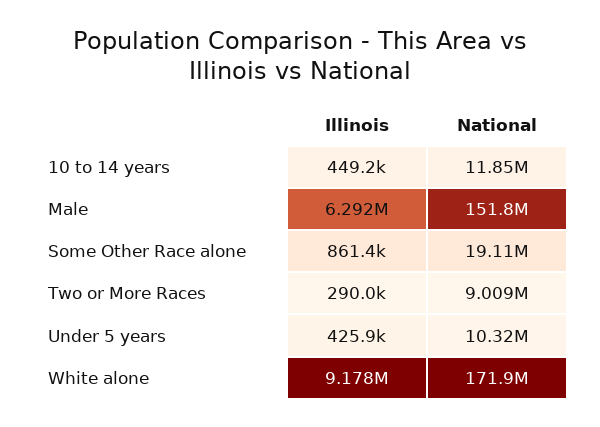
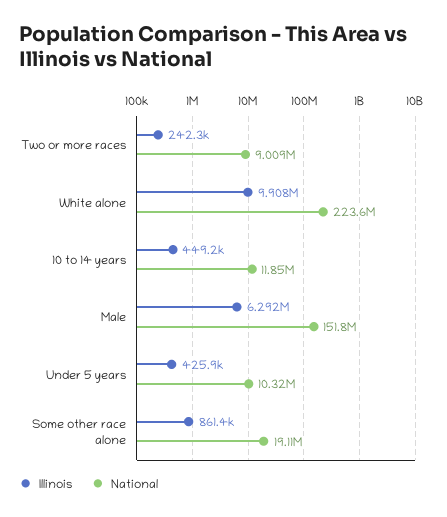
  {
    "Illinois": {
      "10 to 14 years": 449200,
      "Male": 6292000,
      "Some Other Race alone": 861400,
-     "Two or More Races": 290000,
+     "Two or More Races": 242300,
      "Under 5 years": 425900,
-     "White alone": 9178000
+     "White alone": 9908000
    },
    "National": {
      "10 to 14 years": 11850000,
      "Male": 151800000,
      "Some Other Race alone": 19110000,
      "Two or More Races": 9009000,
      "Under 5 years": 10320000,
-     "White alone": 171900000
+     "White alone": 223600000
    }
  }

